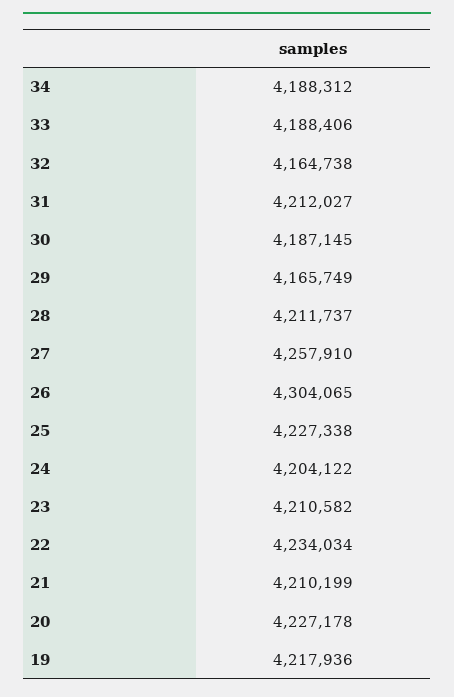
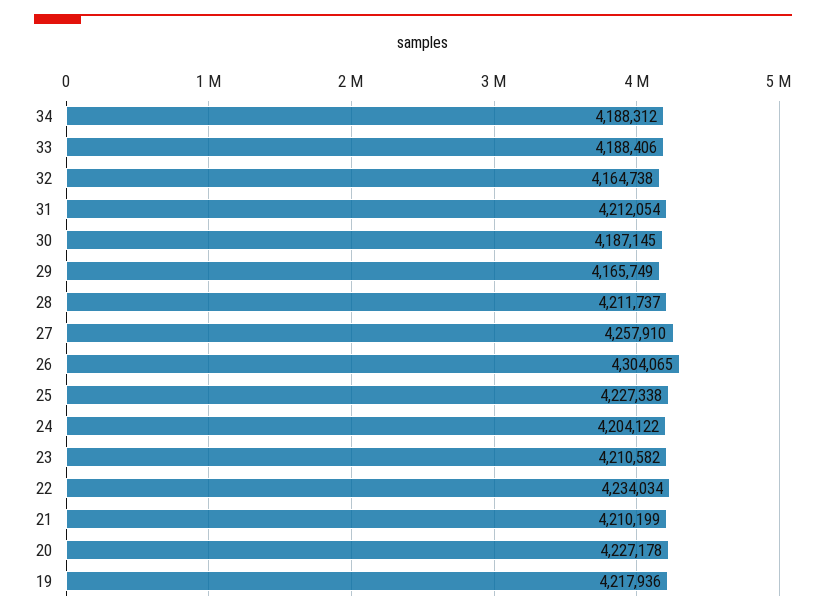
  {
    "34": 4188312,
    "33": 4188406,
    "32": 4164738,
-   "31": 4212027,
+   "31": 4212054,
    "30": 4187145,
    "29": 4165749,
    "28": 4211737,
    "27": 4257910,
    "26": 4304065,
    "25": 4227338,
    "24": 4204122,
    "23": 4210582,
    "22": 4234034,
    "21": 4210199,
    "20": 4227178,
    "19": 4217936
  }

